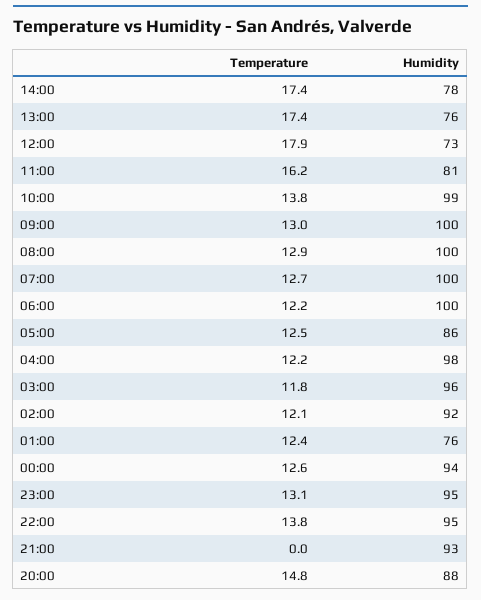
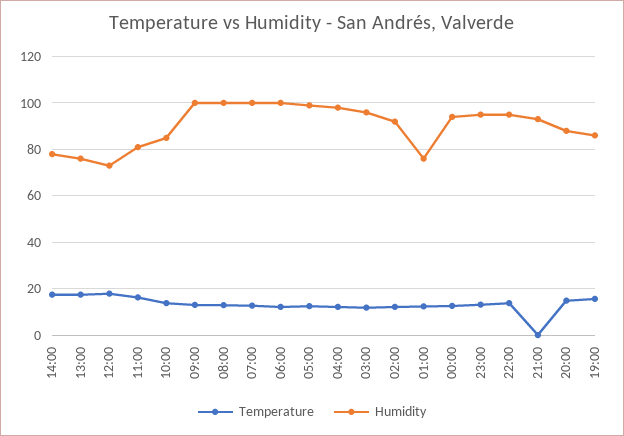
  {
    "Temperature": {
      "14:00": 17.4,
      "13:00": 17.4,
      "12:00": 17.9,
      "11:00": 16.2,
      "10:00": 13.8,
      "09:00": 13,
      "08:00": 12.9,
      "07:00": 12.7,
      "06:00": 12.2,
      "05:00": 12.5,
      "04:00": 12.2,
      "03:00": 11.8,
      "02:00": 12.1,
      "01:00": 12.4,
      "00:00": 12.6,
      "23:00": 13.1,
      "22:00": 13.8,
      "21:00": 0,
-     "20:00": 14.8
+     "20:00": 14.8,
+     "19:00": 15
    },
    "Humidity": {
      "14:00": 78,
      "13:00": 76,
      "12:00": 73,
      "11:00": 81,
-     "10:00": 99,
+     "10:00": 85,
      "09:00": 100,
      "08:00": 100,
      "07:00": 100,
      "06:00": 100,
-     "05:00": 86,
+     "05:00": 100,
      "04:00": 98,
      "03:00": 96,
      "02:00": 92,
      "01:00": 76,
      "00:00": 94,
      "23:00": 95,
      "22:00": 95,
      "21:00": 93,
-     "20:00": 88
+     "20:00": 88,
+     "19:00": 85
    }
  }

